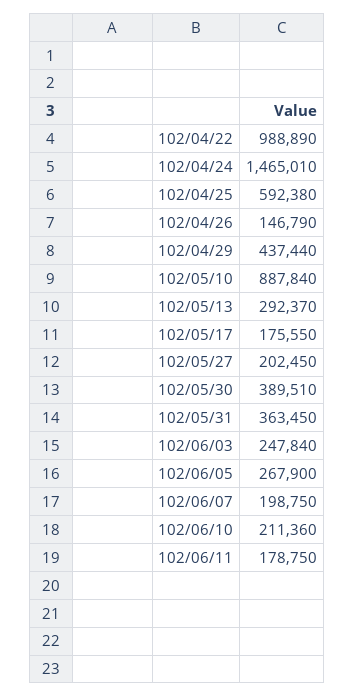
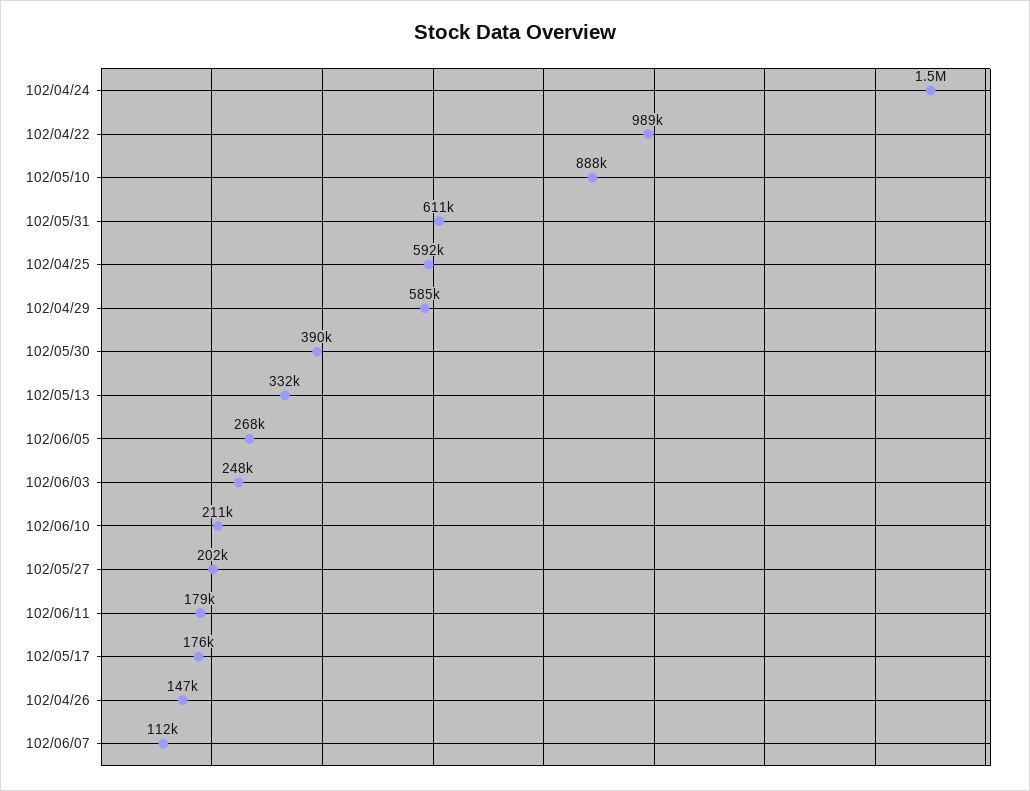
  {
    "102/04/22": 988890,
    "102/04/24": 1465010,
    "102/04/25": 592380,
    "102/04/26": 146790,
-   "102/04/29": 437440,
+   "102/04/29": 585000,
    "102/05/10": 887840,
-   "102/05/13": 292370,
+   "102/05/13": 332000,
    "102/05/17": 175550,
    "102/05/27": 202450,
    "102/05/30": 389510,
-   "102/05/31": 363450,
+   "102/05/31": 611000,
    "102/06/03": 247840,
    "102/06/05": 267900,
-   "102/06/07": 198750,
+   "102/06/07": 112000,
    "102/06/10": 211360,
    "102/06/11": 178750
  }

